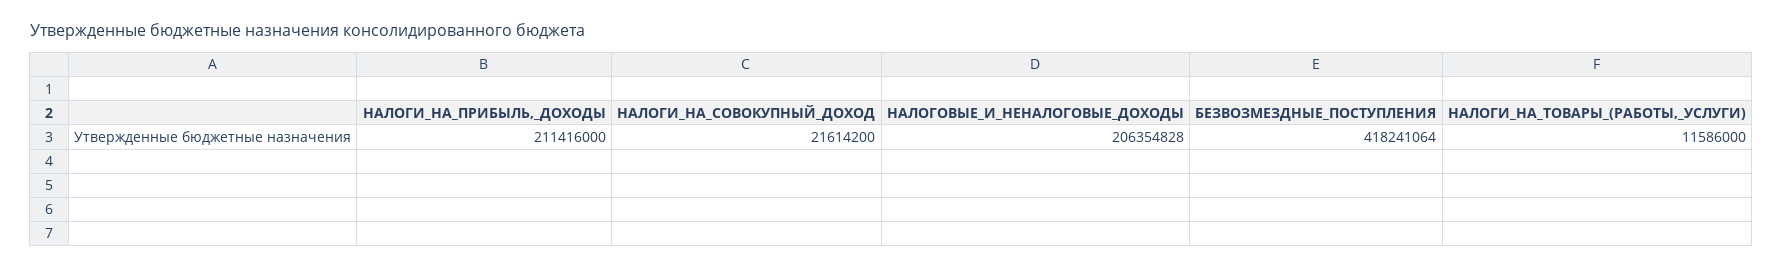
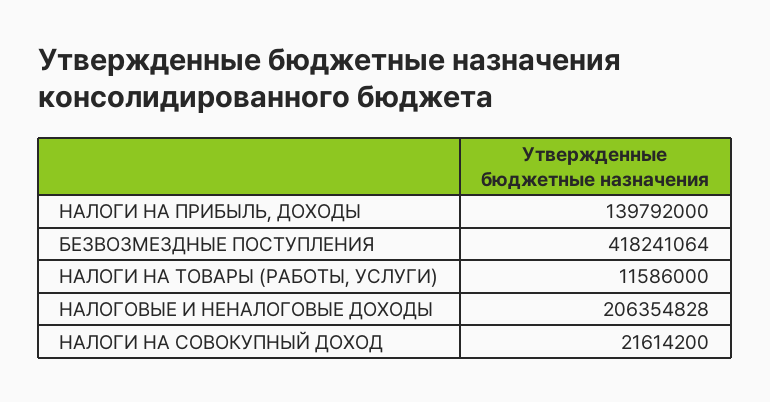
  {
-   "НАЛОГИ_НА_ПРИБЫЛЬ,_ДОХОДЫ": 211416000,
+   "НАЛОГИ_НА_ПРИБЫЛЬ,_ДОХОДЫ": 139792000,
    "НАЛОГИ_НА_СОВОКУПНЫЙ_ДОХОД": 21614200,
    "НАЛОГОВЫЕ_И_НЕНАЛОГОВЫЕ_ДОХОДЫ": 206354828,
    "БЕЗВОЗМЕЗДНЫЕ_ПОСТУПЛЕНИЯ": 418241064,
    "НАЛОГИ_НА_ТОВАРЫ_(РАБОТЫ,_УСЛУГИ)": 11586000
  }

